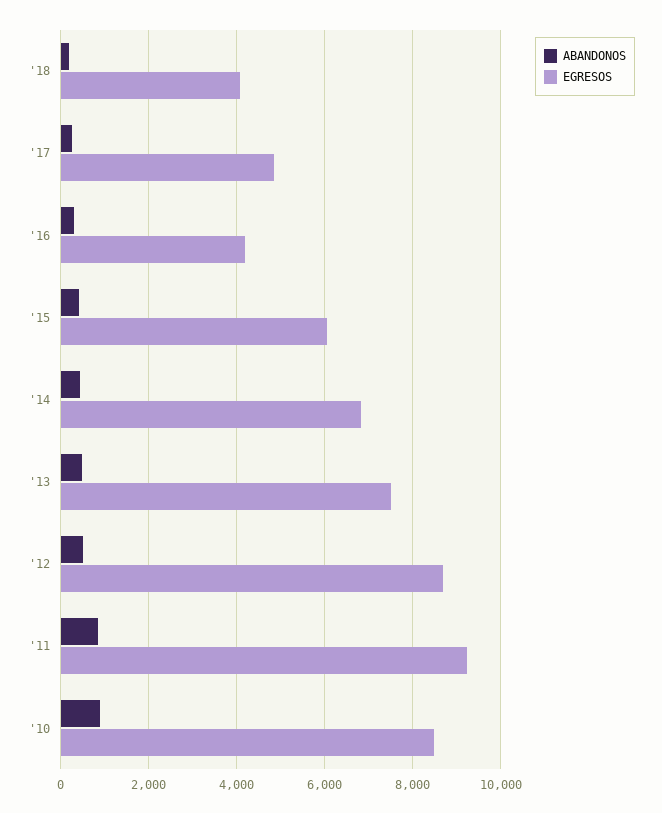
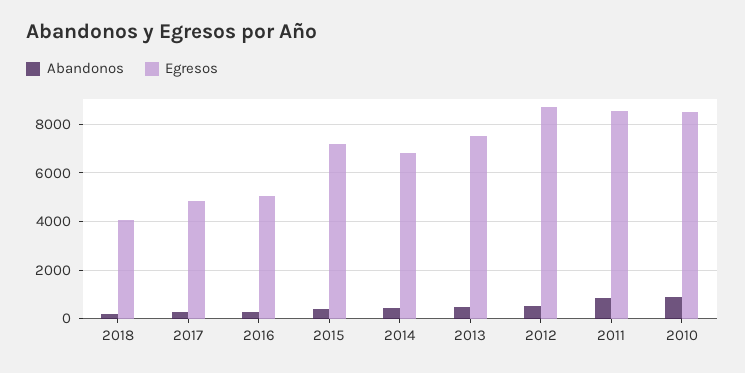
  {
    "ABANDONOS": {
      "'18": 200,
      "'17": 200,
      "'16": 200,
      "'15": 400,
      "'14": 400,
      "'13": 400,
      "'12": 600,
      "'11": 800,
      "'10": 800
    },
    "EGRESOS": {
      "'18": 4000,
      "'17": 4800,
-     "'16": 4200,
+     "'16": 5000,
-     "'15": 6000,
+     "'15": 7250,
      "'14": 6800,
      "'13": 7600,
      "'12": 8600,
-     "'11": 9200,
+     "'11": 8500,
      "'10": 8400
    }
  }

